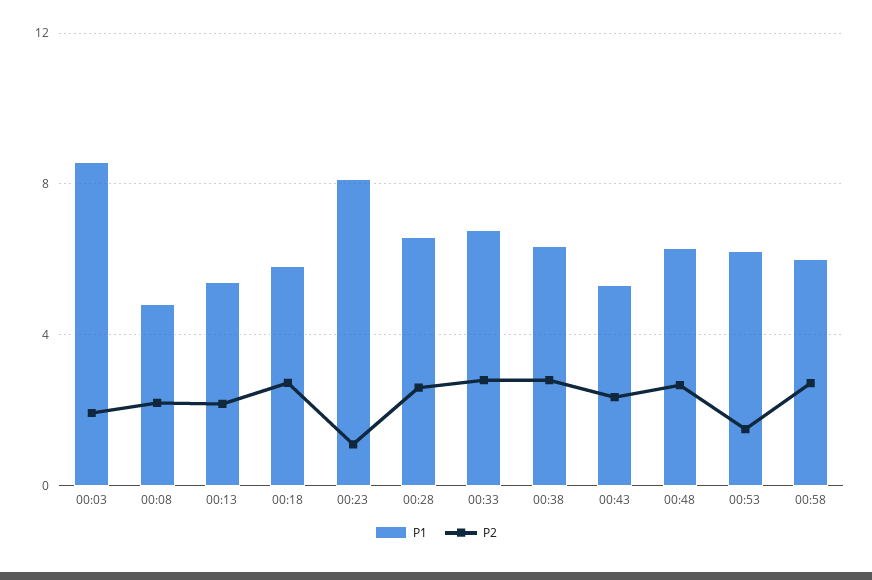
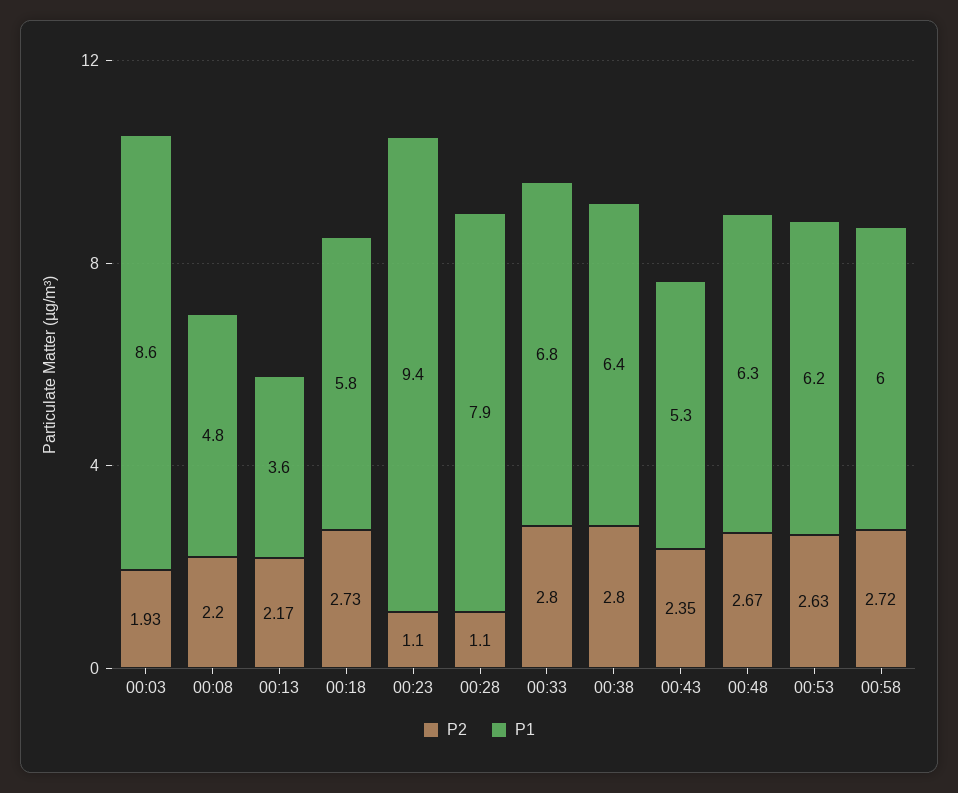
  {
    "P1": {
      "00:03": 8.6,
      "00:08": 4.8,
-     "00:13": 5.5,
+     "00:13": 3.6,
      "00:18": 5.8,
-     "00:23": 8,
+     "00:23": 9.4,
-     "00:28": 6.5,
+     "00:28": 7.9,
      "00:33": 6.8,
      "00:38": 6.4,
      "00:43": 5.3,
      "00:48": 6.3,
      "00:53": 6.2,
      "00:58": 6
    },
    "P2": {
      "00:03": 1.93,
      "00:08": 2.2,
      "00:13": 2.17,
      "00:18": 2.73,
      "00:23": 1.1,
-     "00:28": 2.5,
+     "00:28": 1.1,
      "00:33": 2.8,
      "00:38": 2.8,
      "00:43": 2.35,
      "00:48": 2.67,
-     "00:53": 1.5,
+     "00:53": 2.63,
      "00:58": 2.72
    }
  }

